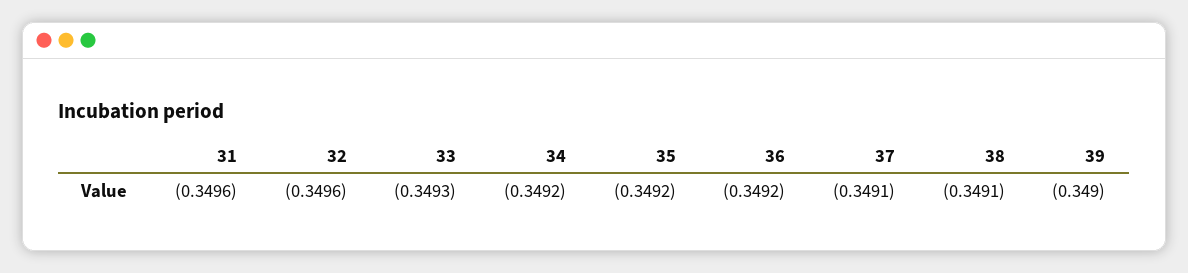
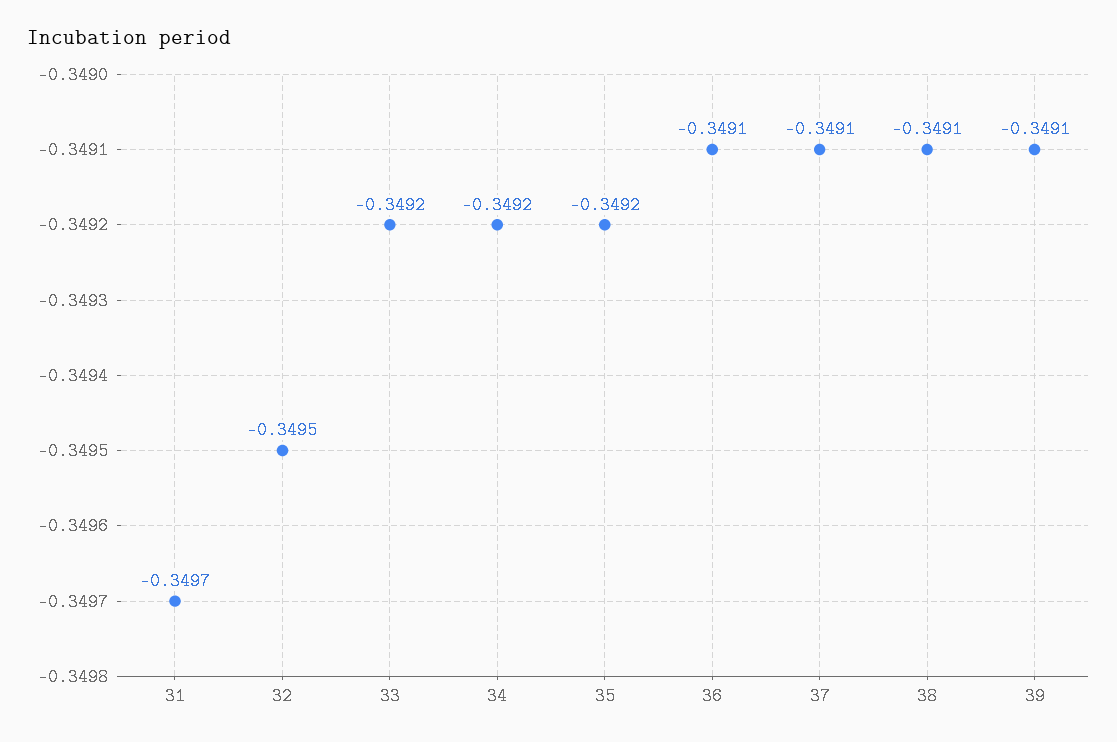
  {
-   "31": -0.3496,
+   "31": -0.3497,
-   "32": -0.3496,
+   "32": -0.3495,
-   "33": -0.3493,
+   "33": -0.3492,
    "34": -0.3492,
    "35": -0.3492,
-   "36": -0.3492,
+   "36": -0.3491,
    "37": -0.3491,
    "38": -0.3491,
-   "39": -0.349
+   "39": -0.3491
  }

